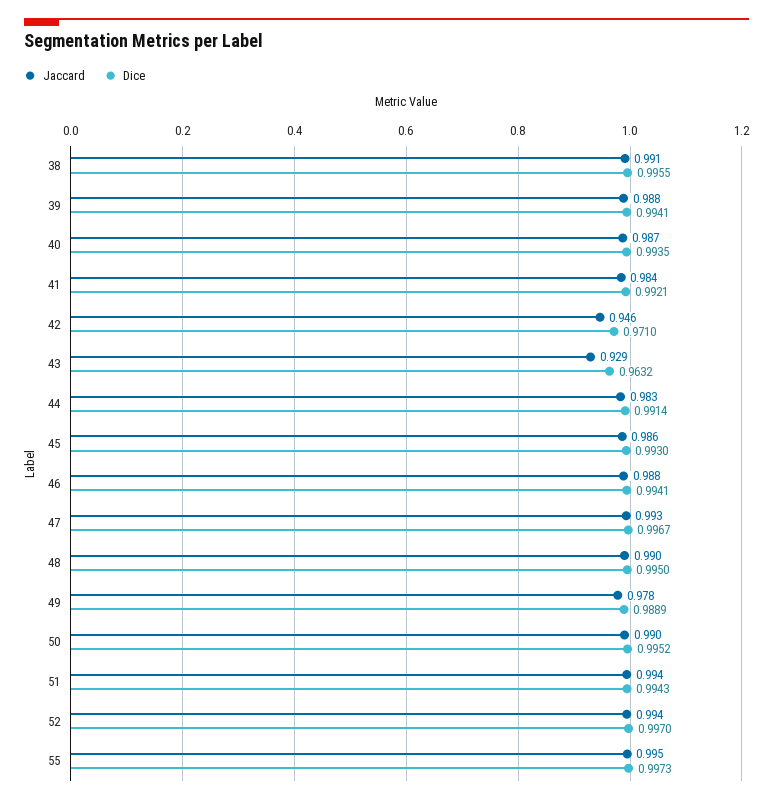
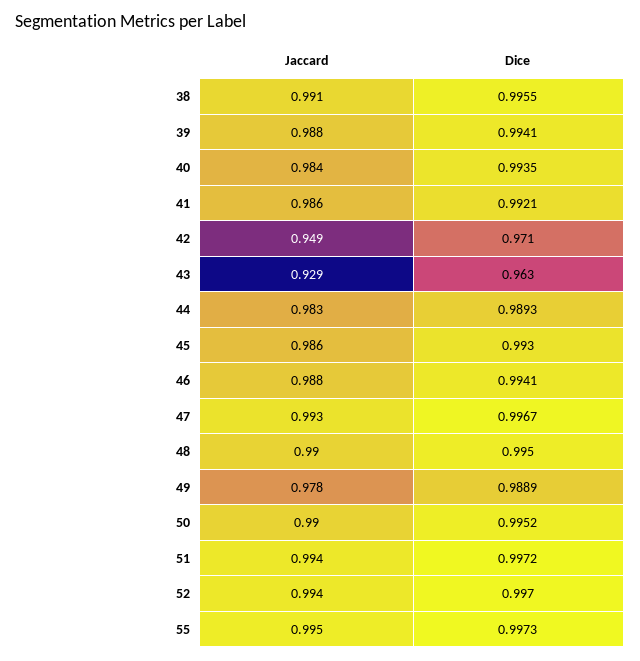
  {
    "Jaccard": {
      "38": 0.991,
      "39": 0.988,
-     "40": 0.987,
+     "40": 0.984,
-     "41": 0.984,
+     "41": 0.986,
-     "42": 0.946,
+     "42": 0.949,
      "43": 0.929,
      "44": 0.983,
      "45": 0.986,
      "46": 0.988,
      "47": 0.993,
      "48": 0.99,
      "49": 0.978,
      "50": 0.99,
      "51": 0.994,
      "52": 0.994,
      "55": 0.995
    },
    "Dice": {
      "38": 0.9955,
      "39": 0.9941,
      "40": 0.9935,
      "41": 0.9921,
      "42": 0.971,
-     "43": 0.9632,
+     "43": 0.963,
-     "44": 0.9914,
+     "44": 0.9893,
      "45": 0.993,
      "46": 0.9941,
      "47": 0.9967,
      "48": 0.995,
      "49": 0.9889,
      "50": 0.9952,
-     "51": 0.9943,
+     "51": 0.9972,
      "52": 0.997,
      "55": 0.9973
    }
  }

